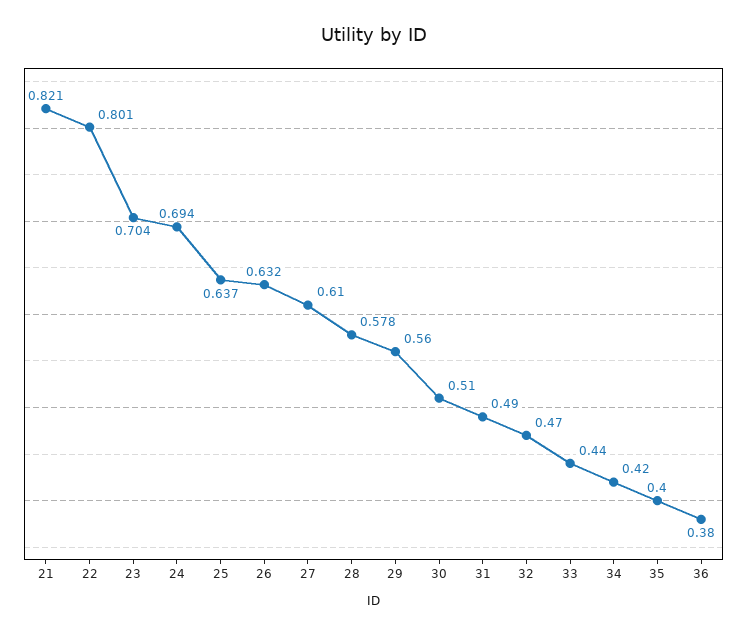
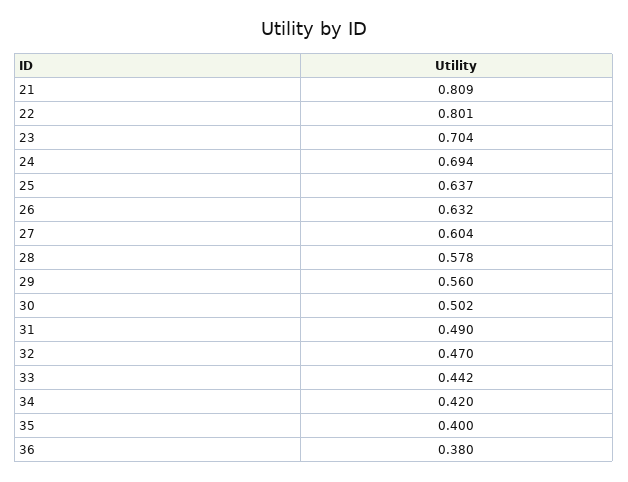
  {
-   "21": 0.821,
+   "21": 0.809,
    "22": 0.801,
    "23": 0.704,
    "24": 0.694,
    "25": 0.637,
    "26": 0.632,
-   "27": 0.61,
+   "27": 0.604,
    "28": 0.578,
    "29": 0.56,
-   "30": 0.51,
+   "30": 0.502,
    "31": 0.49,
    "32": 0.47,
-   "33": 0.44,
+   "33": 0.442,
    "34": 0.42,
    "35": 0.4,
    "36": 0.38
  }

